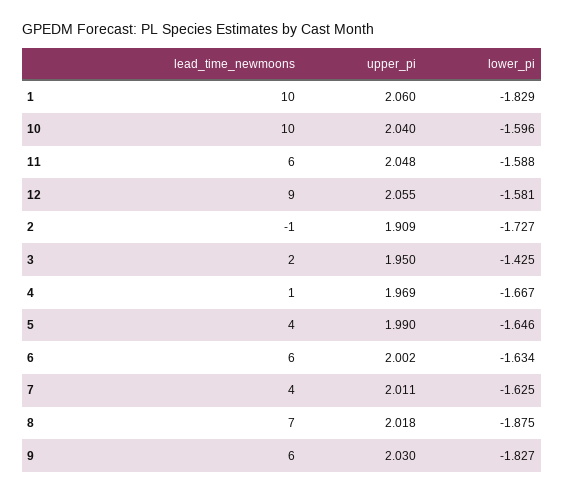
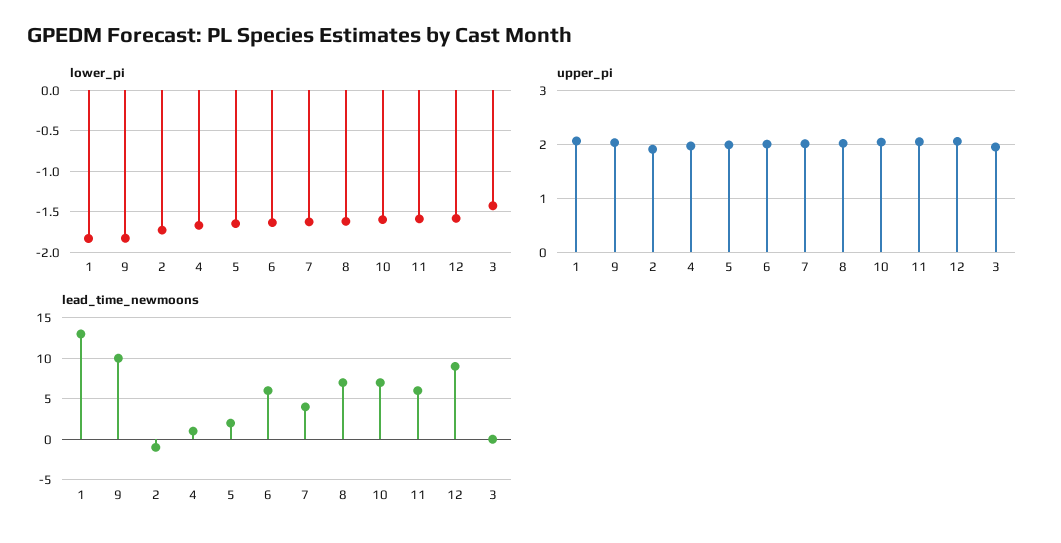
  {
    "lead_time_newmoons": {
-     "1": 10,
+     "1": 13,
-     "10": 10,
+     "10": 7,
      "11": 6,
      "12": 9,
      "2": -1,
-     "3": 2,
+     "3": 0,
      "4": 1,
-     "5": 4,
+     "5": 2,
      "6": 6,
      "7": 4,
      "8": 7,
-     "9": 6
+     "9": 10
    },
    "upper_pi": {
      "1": 2.06,
      "10": 2.04,
      "11": 2.048,
      "12": 2.055,
      "2": 1.909,
      "3": 1.95,
      "4": 1.969,
      "5": 1.99,
      "6": 2.002,
      "7": 2.011,
      "8": 2.018,
      "9": 2.03
    },
    "lower_pi": {
      "1": -1.829,
      "10": -1.596,
      "11": -1.588,
      "12": -1.581,
      "2": -1.727,
      "3": -1.425,
      "4": -1.667,
      "5": -1.646,
      "6": -1.634,
      "7": -1.625,
-     "8": -1.875,
+     "8": -1.6,
      "9": -1.827
    }
  }

